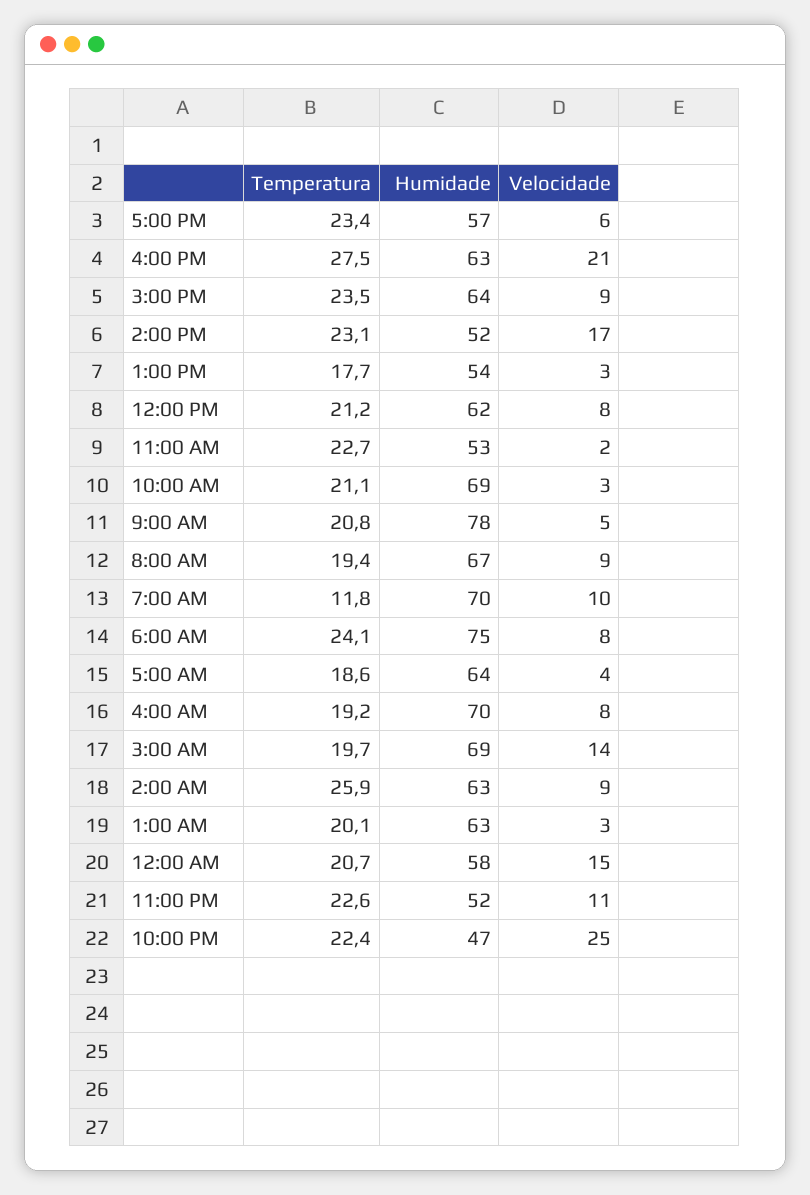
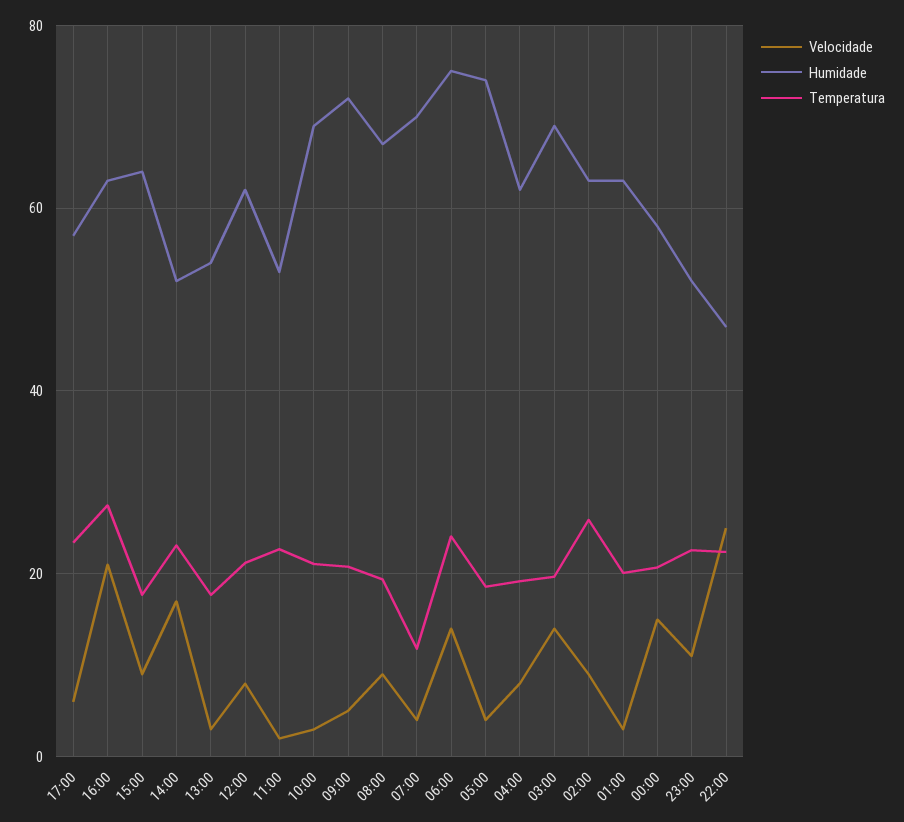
  {
    "Temperatura": {
      "5:00 PM": 23.4,
      "4:00 PM": 27.5,
-     "3:00 PM": 23.5,
+     "3:00 PM": 18,
      "2:00 PM": 23.1,
      "1:00 PM": 17.7,
      "12:00 PM": 21.2,
      "11:00 AM": 22.7,
      "10:00 AM": 21.1,
      "9:00 AM": 20.8,
      "8:00 AM": 19.4,
      "7:00 AM": 11.8,
      "6:00 AM": 24.1,
      "5:00 AM": 18.6,
      "4:00 AM": 19.2,
      "3:00 AM": 19.7,
      "2:00 AM": 25.9,
      "1:00 AM": 20.1,
      "12:00 AM": 20.7,
      "11:00 PM": 22.6,
      "10:00 PM": 22.4
    },
    "Humidade": {
      "5:00 PM": 57,
      "4:00 PM": 63,
      "3:00 PM": 64,
      "2:00 PM": 52,
      "1:00 PM": 54,
      "12:00 PM": 62,
      "11:00 AM": 53,
      "10:00 AM": 69,
-     "9:00 AM": 78,
+     "9:00 AM": 72,
      "8:00 AM": 67,
      "7:00 AM": 70,
      "6:00 AM": 75,
-     "5:00 AM": 64,
+     "5:00 AM": 74,
-     "4:00 AM": 70,
+     "4:00 AM": 62,
      "3:00 AM": 69,
      "2:00 AM": 63,
      "1:00 AM": 63,
      "12:00 AM": 58,
      "11:00 PM": 52,
      "10:00 PM": 47
    },
    "Velocidade": {
      "5:00 PM": 6,
      "4:00 PM": 21,
      "3:00 PM": 9,
      "2:00 PM": 17,
      "1:00 PM": 3,
      "12:00 PM": 8,
      "11:00 AM": 2,
      "10:00 AM": 3,
      "9:00 AM": 5,
      "8:00 AM": 9,
-     "7:00 AM": 10,
+     "7:00 AM": 4,
-     "6:00 AM": 8,
+     "6:00 AM": 14,
      "5:00 AM": 4,
      "4:00 AM": 8,
      "3:00 AM": 14,
      "2:00 AM": 9,
      "1:00 AM": 3,
      "12:00 AM": 15,
      "11:00 PM": 11,
      "10:00 PM": 25
    }
  }

